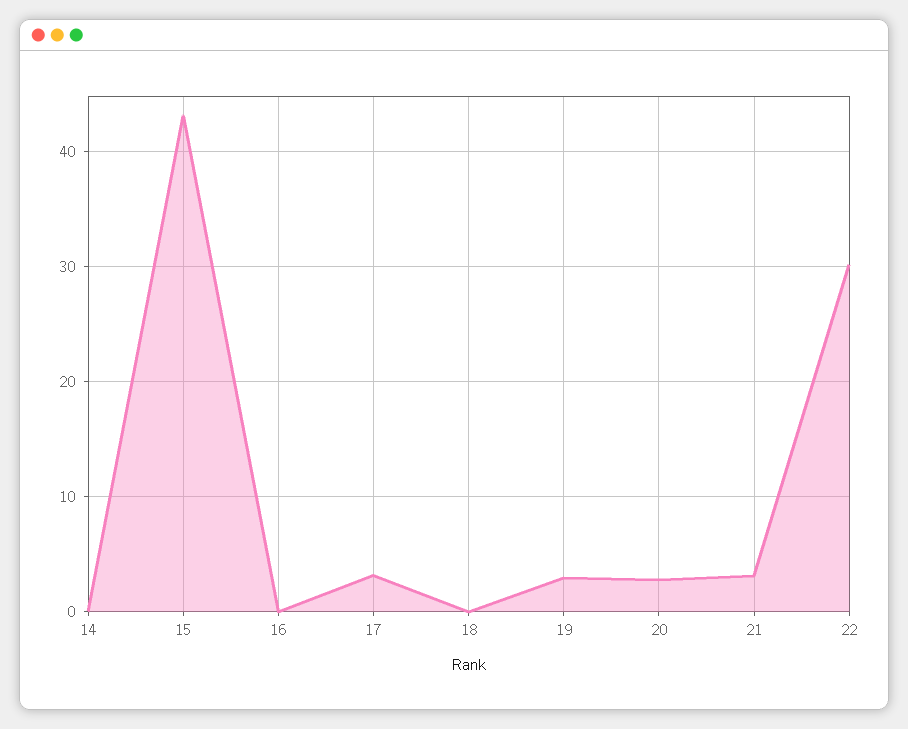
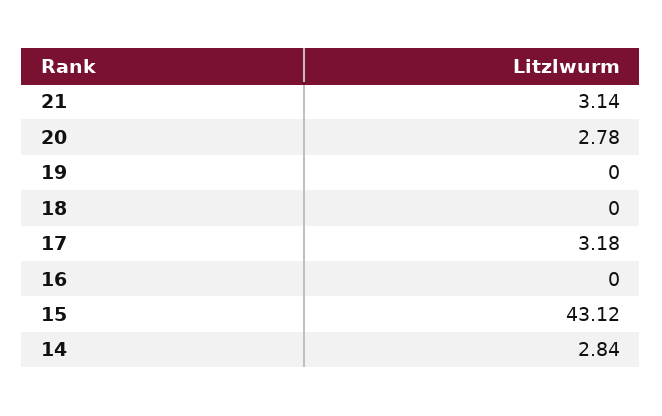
  {
-   "14": 0,
+   "14": 2.84,
    "15": 43.12,
    "16": 0,
    "17": 3.18,
    "18": 0,
-   "19": 3,
+   "19": 0,
    "20": 2.78,
-   "21": 3.14,
+   "21": 3.14
-   "22": 30
  }

